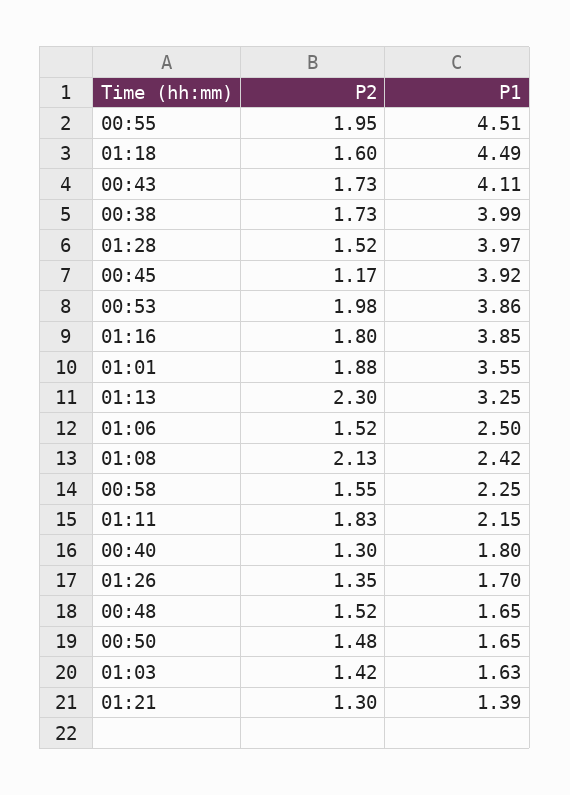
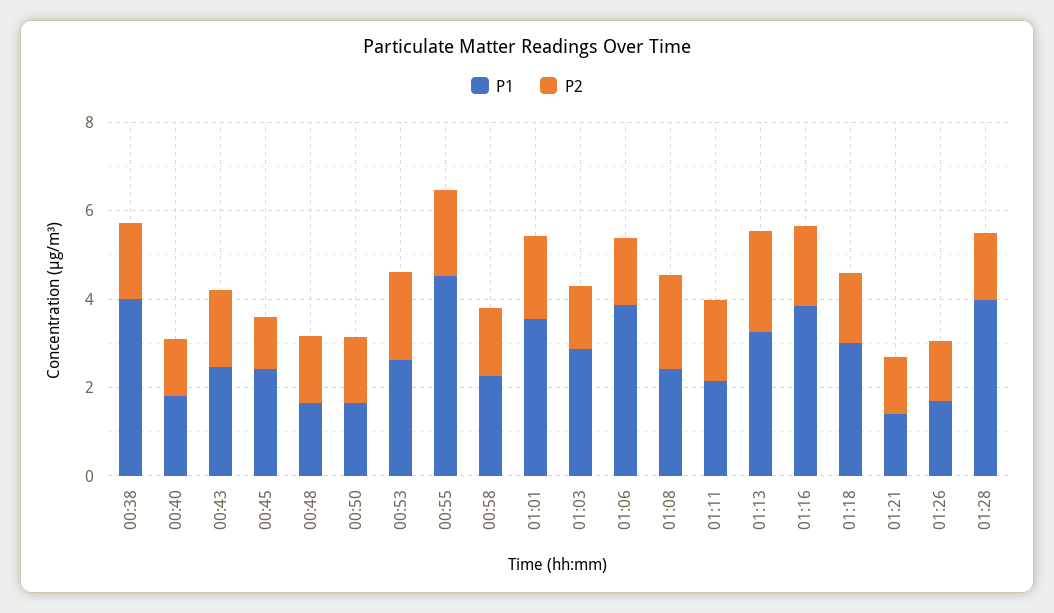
  {
    "P2": {
      "00:55": 1.95,
      "01:18": 1.6,
      "00:43": 1.73,
      "00:38": 1.73,
      "01:28": 1.52,
      "00:45": 1.17,
      "00:53": 1.98,
      "01:16": 1.8,
      "01:01": 1.88,
      "01:13": 2.3,
      "01:06": 1.52,
      "01:08": 2.13,
      "00:58": 1.55,
      "01:11": 1.83,
      "00:40": 1.3,
      "01:26": 1.35,
      "00:48": 1.52,
      "00:50": 1.48,
      "01:03": 1.42,
      "01:21": 1.3
    },
    "P1": {
      "00:55": 4.51,
-     "01:18": 4.49,
+     "01:18": 3,
-     "00:43": 4.11,
+     "00:43": 2.5,
      "00:38": 3.99,
      "01:28": 3.97,
-     "00:45": 3.92,
+     "00:45": 2.5,
-     "00:53": 3.86,
+     "00:53": 2.5,
      "01:16": 3.85,
      "01:01": 3.55,
      "01:13": 3.25,
-     "01:06": 2.5,
+     "01:06": 4,
      "01:08": 2.42,
      "00:58": 2.25,
      "01:11": 2.15,
      "00:40": 1.8,
      "01:26": 1.7,
      "00:48": 1.65,
      "00:50": 1.65,
-     "01:03": 1.63,
+     "01:03": 3,
      "01:21": 1.39
    }
  }

